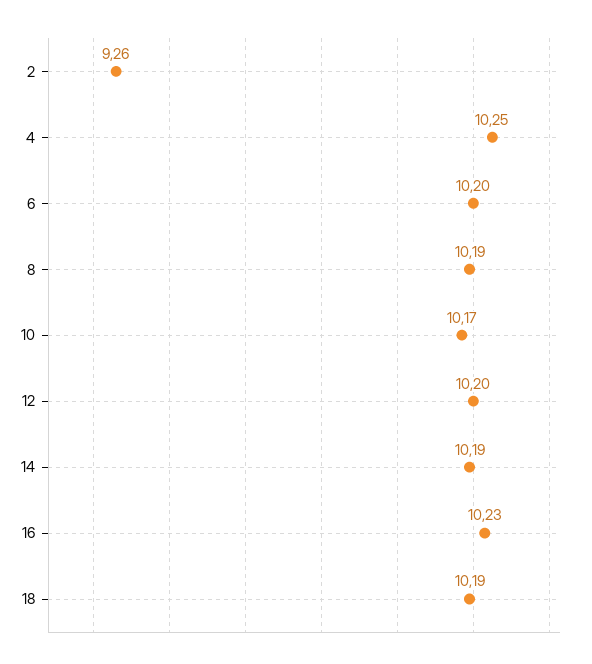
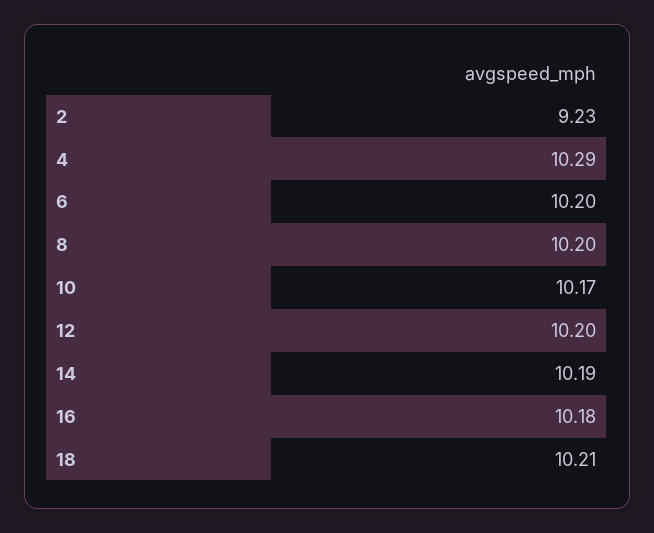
  {
-   "2": 9.26,
+   "2": 9.23,
-   "4": 10.25,
+   "4": 10.29,
    "6": 10.2,
-   "8": 10.19,
+   "8": 10.2,
    "10": 10.17,
    "12": 10.2,
    "14": 10.19,
-   "16": 10.23,
+   "16": 10.18,
-   "18": 10.19
+   "18": 10.21
  }

